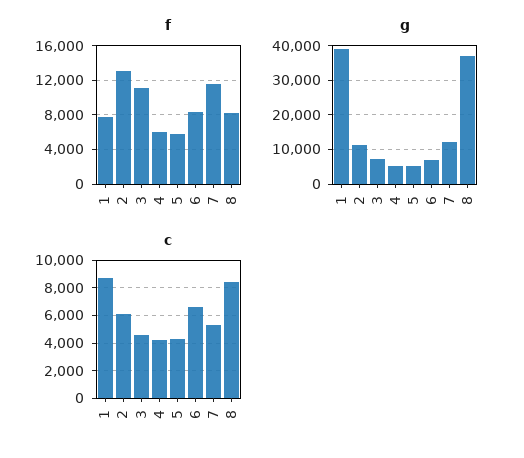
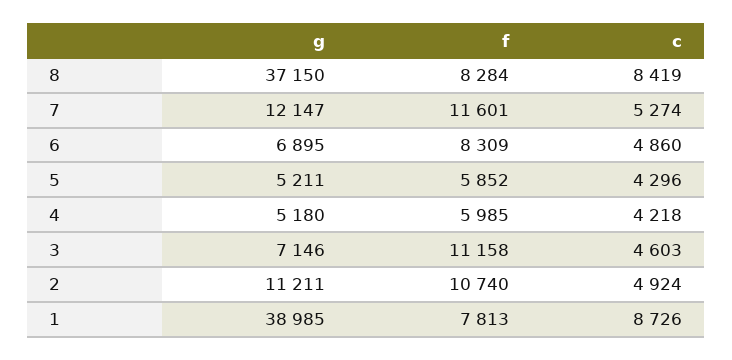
  {
    "f": {
      "1": 7813,
-     "2": 13000,
+     "2": 10740,
      "3": 11158,
      "4": 5985,
      "5": 5852,
      "6": 8309,
      "7": 11601,
      "8": 8284
    },
    "g": {
      "1": 38985,
      "2": 11211,
      "3": 7146,
      "4": 5180,
      "5": 5211,
      "6": 6895,
      "7": 12147,
      "8": 37150
    },
    "c": {
      "1": 8726,
-     "2": 6000,
+     "2": 4924,
      "3": 4603,
      "4": 4218,
      "5": 4296,
-     "6": 6500,
+     "6": 4860,
      "7": 5274,
      "8": 8419
    }
  }

